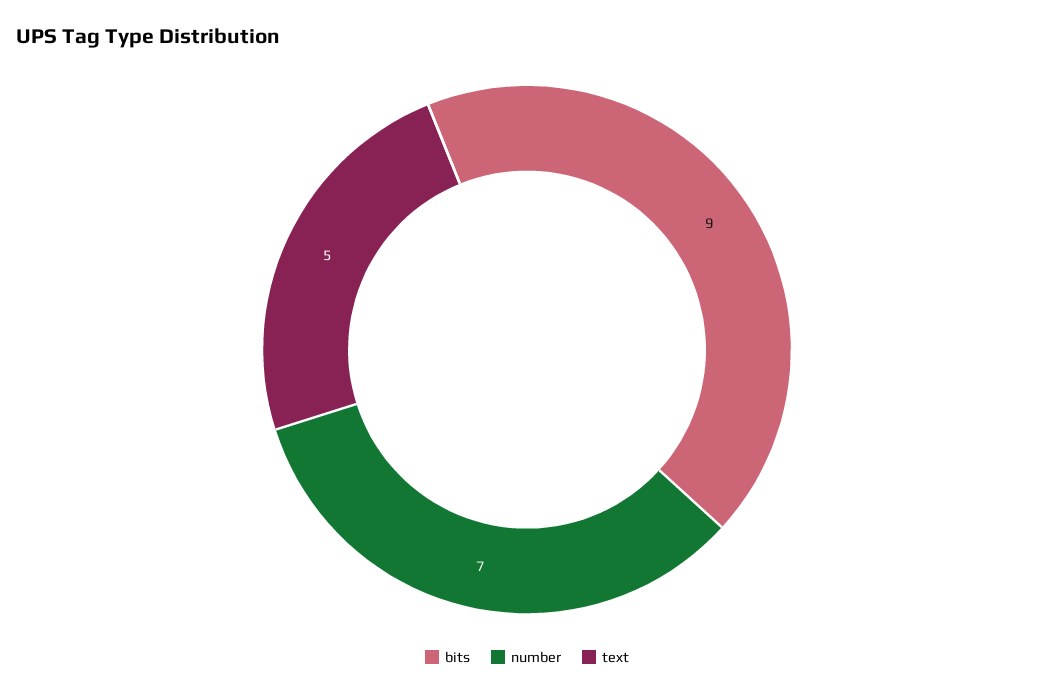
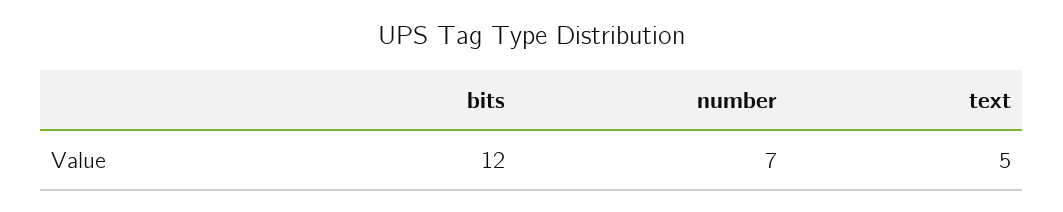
  {
-   "bits": 9,
+   "bits": 12,
    "number": 7,
    "text": 5
  }

